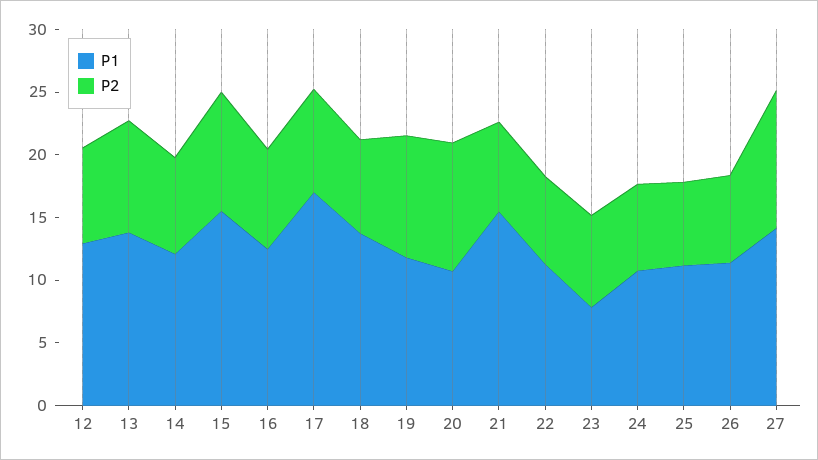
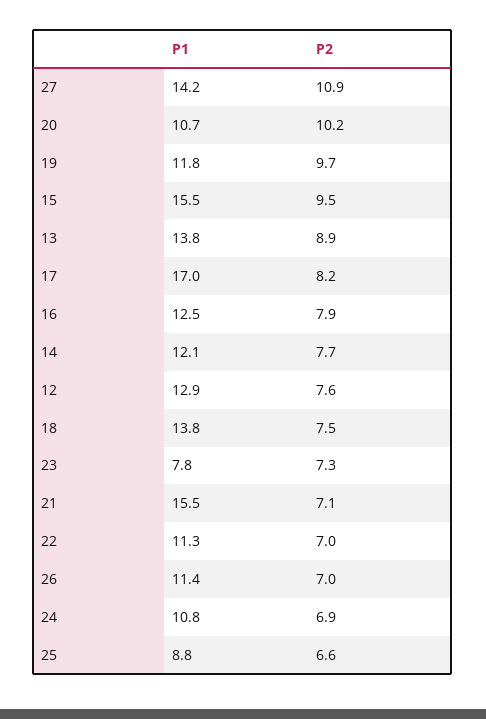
  {
    "P1": {
      "12": 12.9,
      "13": 13.8,
      "14": 12.1,
      "15": 15.5,
      "16": 12.5,
      "17": 17,
      "18": 13.8,
      "19": 11.8,
      "20": 10.7,
      "21": 15.5,
      "22": 11.3,
      "23": 7.8,
      "24": 10.8,
-     "25": 11,
+     "25": 8.8,
      "26": 11.4,
      "27": 14.2
    },
    "P2": {
      "12": 7.6,
      "13": 8.9,
      "14": 7.7,
      "15": 9.5,
      "16": 7.9,
      "17": 8.2,
      "18": 7.5,
      "19": 9.7,
      "20": 10.2,
      "21": 7.1,
      "22": 7,
      "23": 7.3,
      "24": 6.9,
      "25": 6.6,
      "26": 7,
      "27": 10.9
    }
  }

